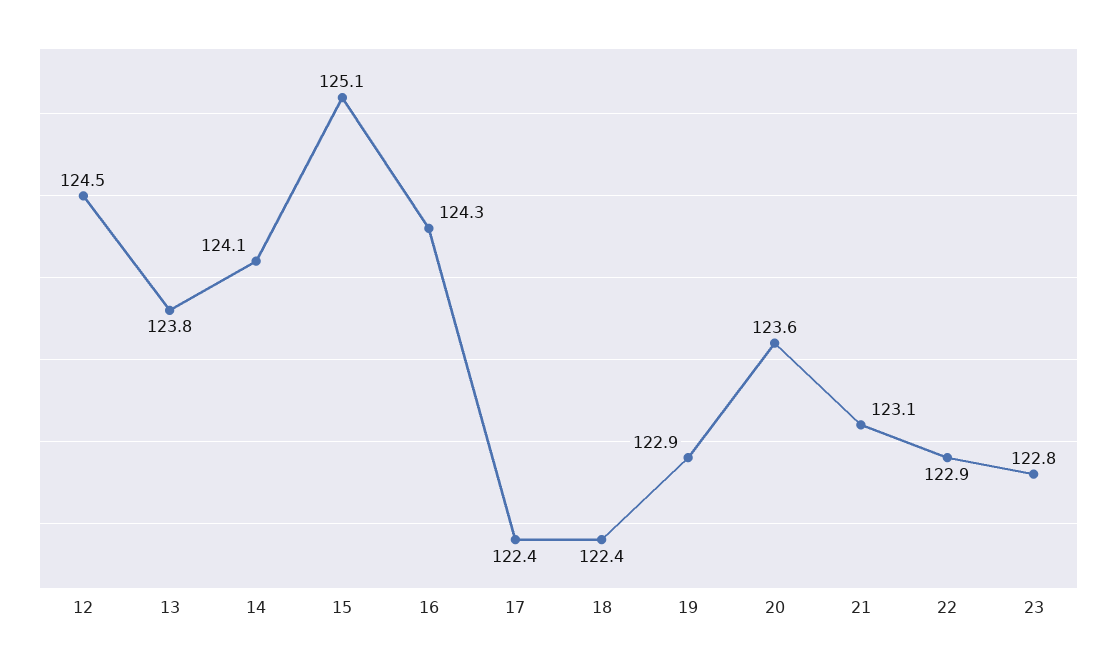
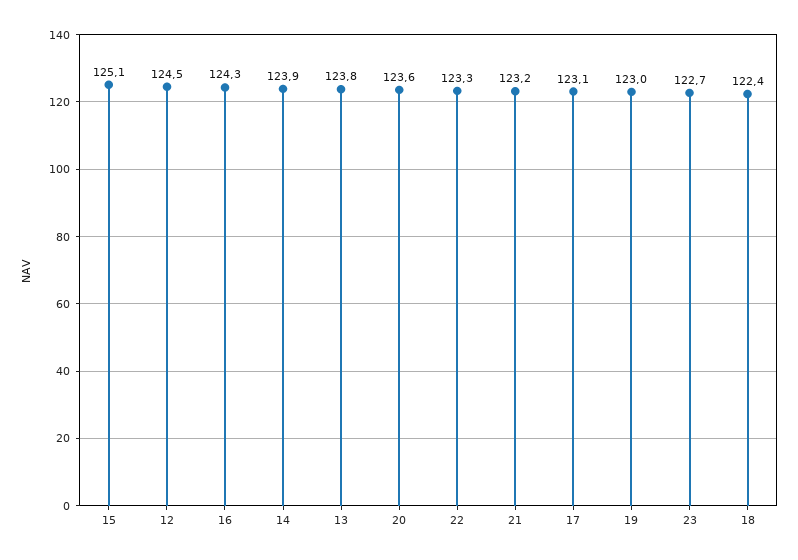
  {
    "12": 124.5,
    "13": 123.8,
-   "14": 124.1,
+   "14": 123.9,
    "15": 125.1,
    "16": 124.3,
-   "17": 122.4,
+   "17": 123.1,
    "18": 122.4,
-   "19": 122.9,
+   "19": 123,
    "20": 123.6,
-   "21": 123.1,
+   "21": 123.2,
-   "22": 122.9,
+   "22": 123.3,
-   "23": 122.8
+   "23": 122.7
  }

